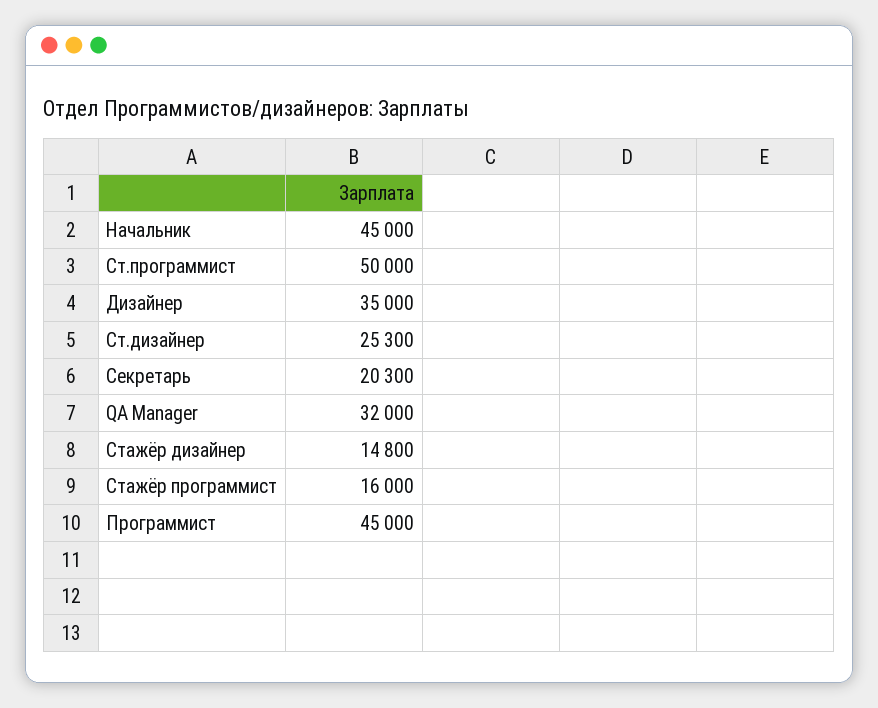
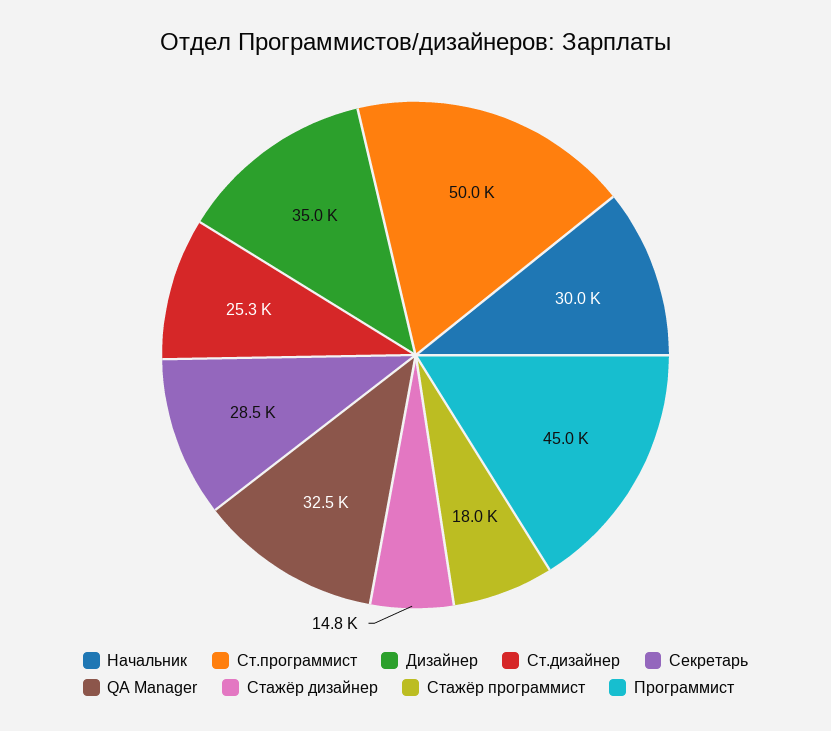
  {
-   "Начальник": 45000,
+   "Начальник": 30000,
    "Ст.программист": 50000,
    "Дизайнер": 35000,
    "Ст.дизайнер": 25300,
-   "Секретарь": 20300,
+   "Секретарь": 28500,
-   "QA Manager": 32000,
+   "QA Manager": 32500,
    "Стажёр дизайнер": 14800,
-   "Стажёр программист": 16000,
+   "Стажёр программист": 18000,
    "Программист": 45000
  }

